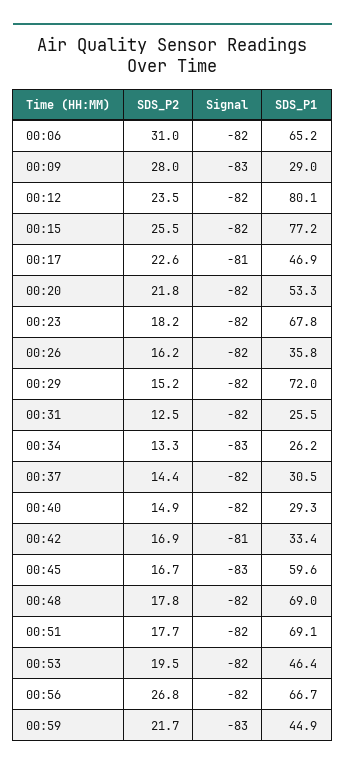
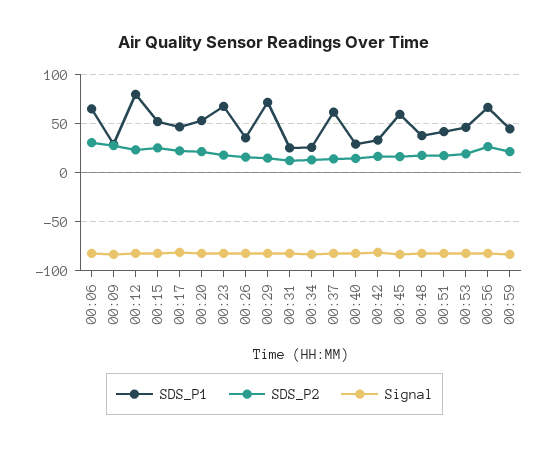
  {
    "SDS_P2": {
      "00:06": 31,
      "00:09": 28,
      "00:12": 23.5,
      "00:15": 25.5,
      "00:17": 22.6,
      "00:20": 21.8,
      "00:23": 18.2,
      "00:26": 16.2,
      "00:29": 15.2,
      "00:31": 12.5,
      "00:34": 13.3,
      "00:37": 14.4,
      "00:40": 14.9,
      "00:42": 16.9,
      "00:45": 16.7,
      "00:48": 17.8,
      "00:51": 17.7,
      "00:53": 19.5,
      "00:56": 26.8,
      "00:59": 21.7
    },
    "Signal": {
      "00:06": -82,
      "00:09": -83,
      "00:12": -82,
      "00:15": -82,
      "00:17": -81,
      "00:20": -82,
      "00:23": -82,
      "00:26": -82,
      "00:29": -82,
      "00:31": -82,
      "00:34": -83,
      "00:37": -82,
      "00:40": -82,
      "00:42": -81,
      "00:45": -83,
      "00:48": -82,
      "00:51": -82,
      "00:53": -82,
      "00:56": -82,
      "00:59": -83
    },
    "SDS_P1": {
      "00:06": 65.2,
      "00:09": 29,
      "00:12": 80.1,
-     "00:15": 77.2,
+     "00:15": 50,
      "00:17": 46.9,
      "00:20": 53.3,
      "00:23": 67.8,
      "00:26": 35.8,
      "00:29": 72,
      "00:31": 25.5,
      "00:34": 26.2,
-     "00:37": 30.5,
+     "00:37": 60,
      "00:40": 29.3,
      "00:42": 33.4,
      "00:45": 59.6,
-     "00:48": 69,
+     "00:48": 40,
-     "00:51": 69.1,
+     "00:51": 40,
      "00:53": 46.4,
      "00:56": 66.7,
      "00:59": 44.9
    }
  }

